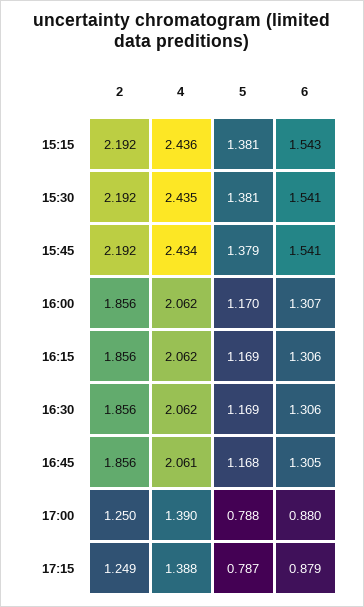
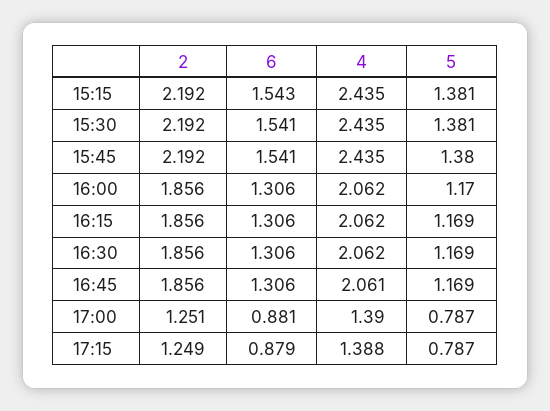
  {
    "2": {
      "15:15": 2.192,
      "15:30": 2.192,
      "15:45": 2.192,
      "16:00": 1.856,
      "16:15": 1.856,
      "16:30": 1.856,
      "16:45": 1.856,
-     "17:00": 1.25,
+     "17:00": 1.251,
      "17:15": 1.249
    },
    "4": {
-     "15:15": 2.436,
+     "15:15": 2.435,
      "15:30": 2.435,
-     "15:45": 2.434,
+     "15:45": 2.435,
      "16:00": 2.062,
      "16:15": 2.062,
      "16:30": 2.062,
      "16:45": 2.061,
      "17:00": 1.39,
      "17:15": 1.388
    },
    "5": {
      "15:15": 1.381,
      "15:30": 1.381,
-     "15:45": 1.379,
+     "15:45": 1.38,
      "16:00": 1.17,
      "16:15": 1.169,
      "16:30": 1.169,
-     "16:45": 1.168,
+     "16:45": 1.169,
-     "17:00": 0.788,
+     "17:00": 0.787,
      "17:15": 0.787
    },
    "6": {
      "15:15": 1.543,
      "15:30": 1.541,
      "15:45": 1.541,
-     "16:00": 1.307,
+     "16:00": 1.306,
      "16:15": 1.306,
      "16:30": 1.306,
-     "16:45": 1.305,
+     "16:45": 1.306,
-     "17:00": 0.88,
+     "17:00": 0.881,
      "17:15": 0.879
    }
  }

